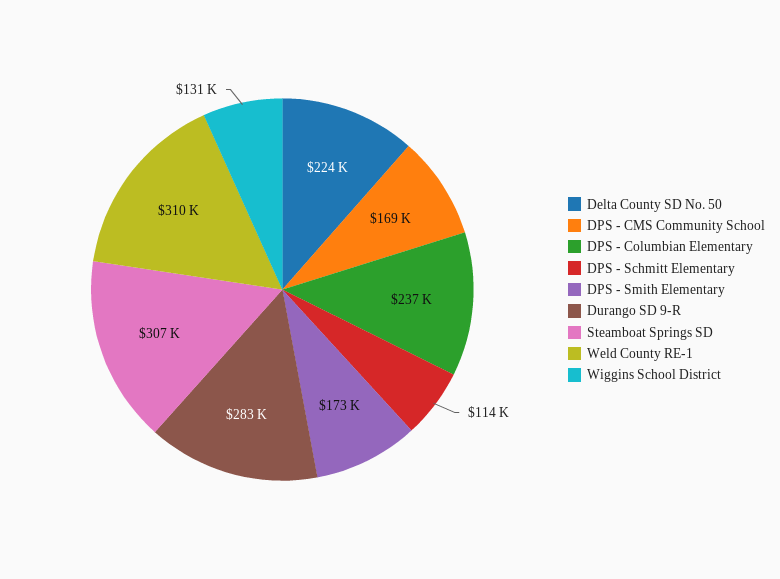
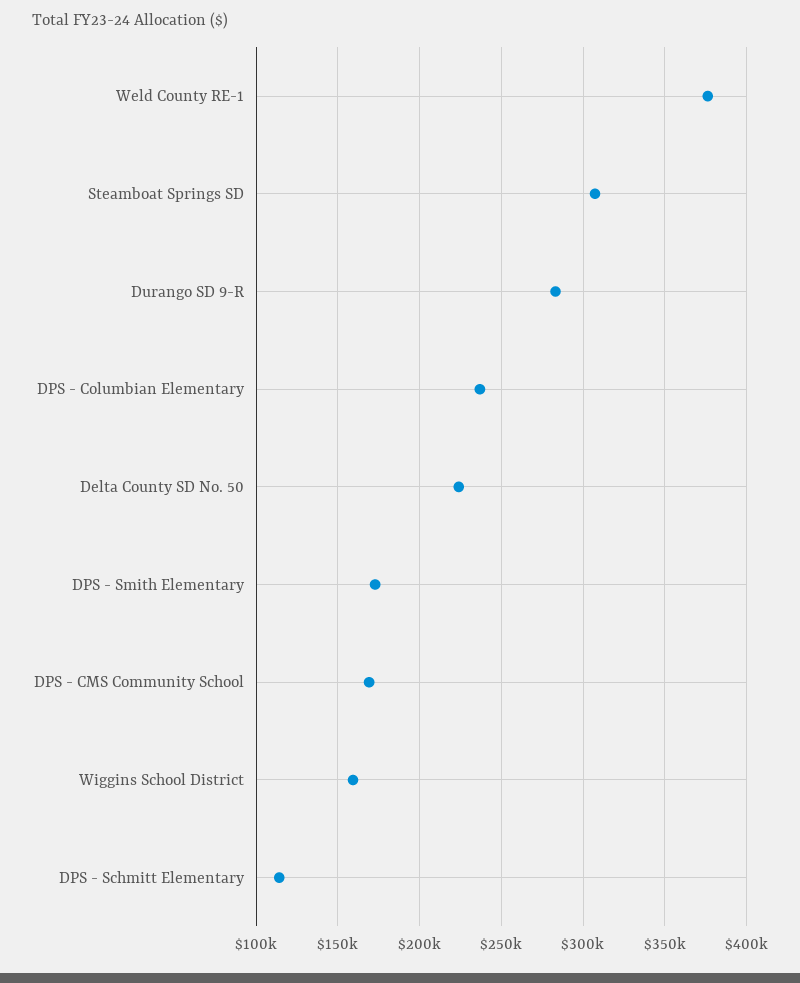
  {
    "Delta County SD No. 50": 224000,
    "DPS - CMS Community School": 169000,
    "DPS - Columbian Elementary": 237000,
    "DPS - Schmitt Elementary": 114000,
    "DPS - Smith Elementary": 173000,
    "Durango SD 9-R": 283000,
    "Steamboat Springs SD": 307000,
-   "Weld County RE-1": 310000,
+   "Weld County RE-1": 375000,
-   "Wiggins School District": 131000
+   "Wiggins School District": 160000
  }

